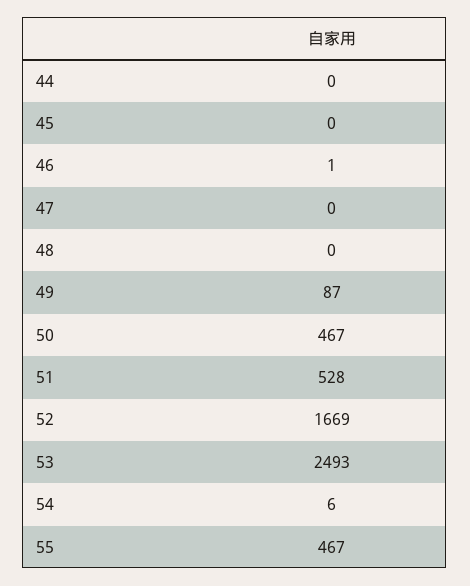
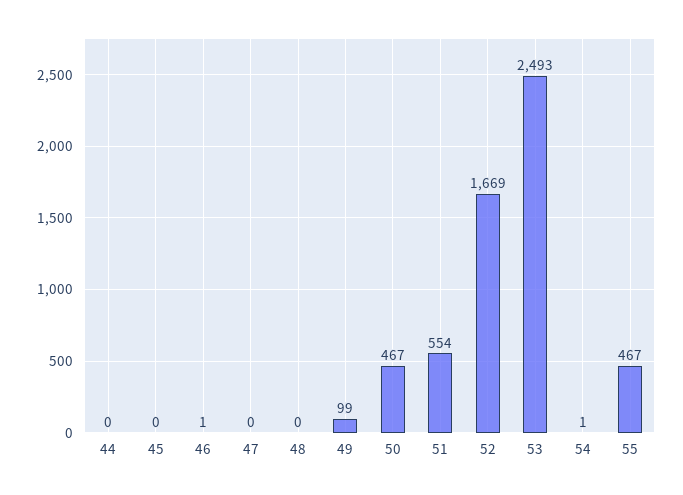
  {
    "44": 0,
    "45": 0,
    "46": 1,
    "47": 0,
    "48": 0,
-   "49": 87,
+   "49": 99,
    "50": 467,
-   "51": 528,
+   "51": 554,
    "52": 1669,
    "53": 2493,
-   "54": 6,
+   "54": 1,
    "55": 467
  }

